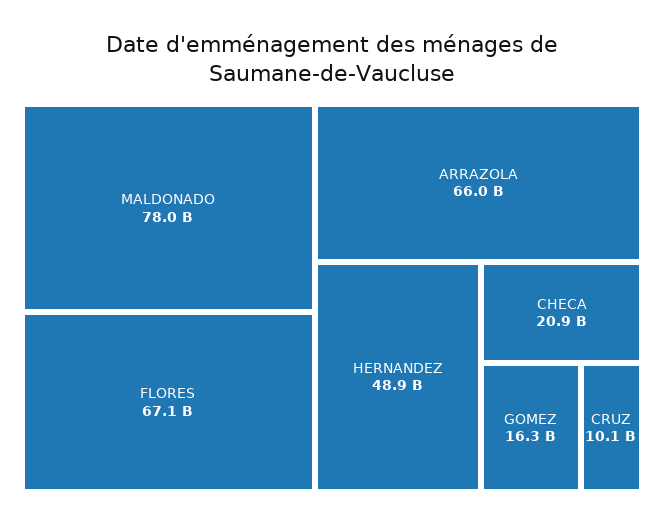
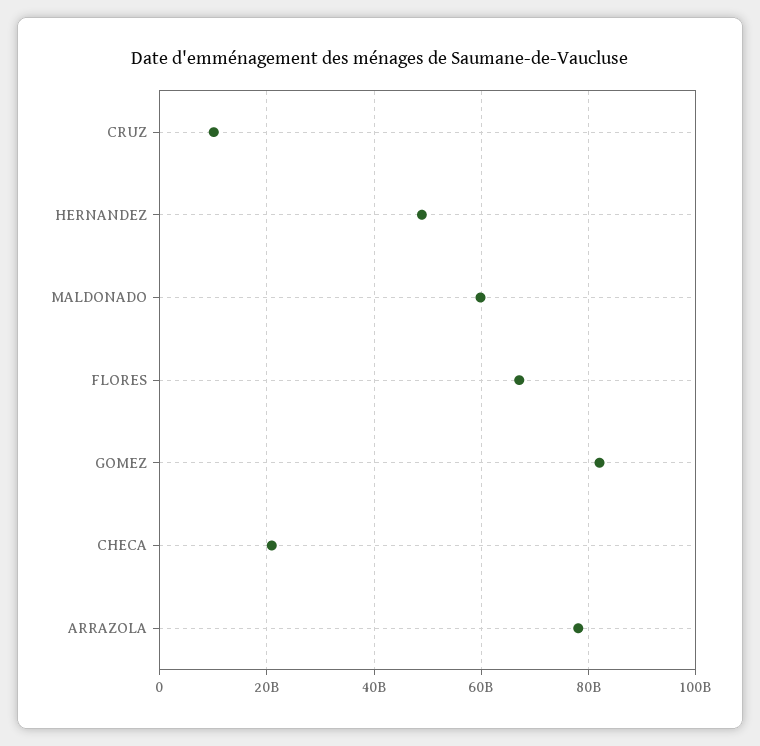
  {
-   "MALDONADO": 78000000000,
+   "MALDONADO": 60000000000,
    "FLORES": 67100000000,
-   "ARRAZOLA": 66000000000,
+   "ARRAZOLA": 78000000000,
    "HERNANDEZ": 48900000000,
    "CHECA": 20900000000,
-   "GOMEZ": 16300000000,
+   "GOMEZ": 82000000000,
    "CRUZ": 10100000000
  }

